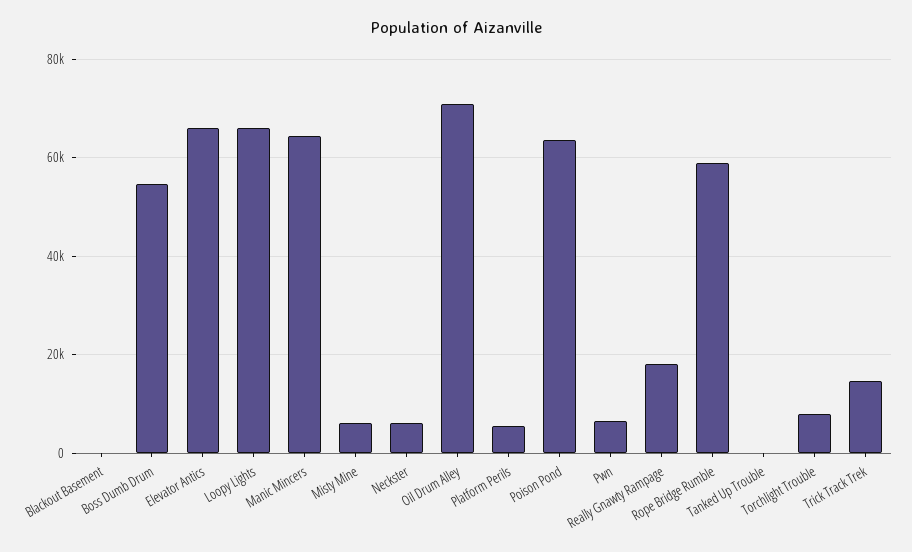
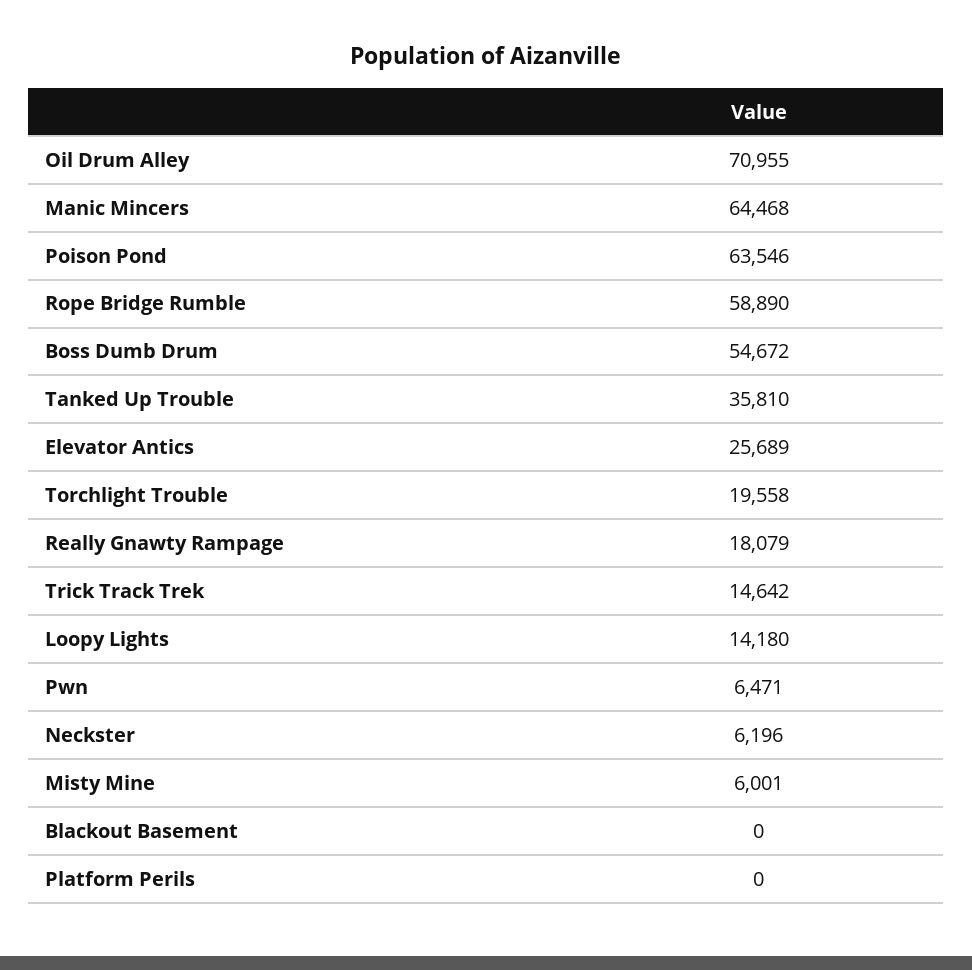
  {
    "Blackout Basement": 0,
    "Boss Dumb Drum": 54672,
-   "Elevator Antics": 66000,
+   "Elevator Antics": 25689,
-   "Loopy Lights": 66000,
+   "Loopy Lights": 14180,
    "Manic Mincers": 64468,
    "Misty Mine": 6001,
    "Neckster": 6196,
    "Oil Drum Alley": 70955,
-   "Platform Perils": 6000,
+   "Platform Perils": 0,
    "Poison Pond": 63546,
    "Pwn": 6471,
    "Really Gnawty Rampage": 18079,
    "Rope Bridge Rumble": 58890,
-   "Tanked Up Trouble": 0,
+   "Tanked Up Trouble": 35810,
-   "Torchlight Trouble": 8000,
+   "Torchlight Trouble": 19558,
    "Trick Track Trek": 14642
  }

